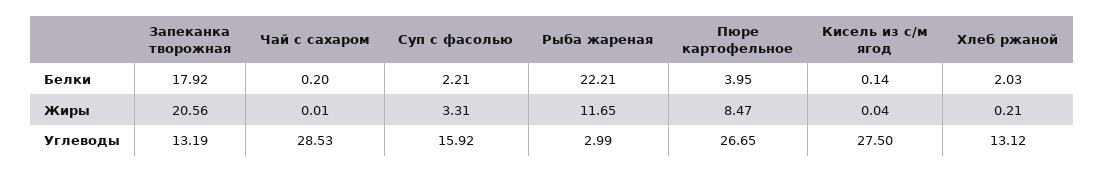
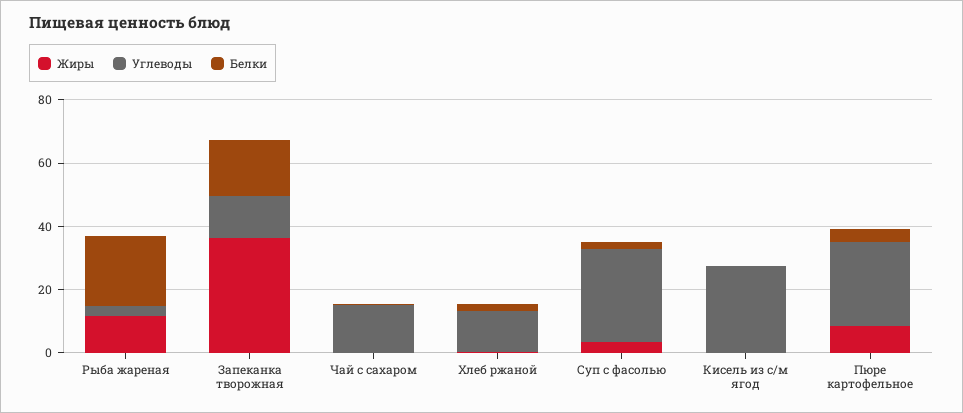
  {
    "Белки": {
      "Запеканка творожная": 17.92,
      "Чай с сахаром": 0.2,
      "Суп с фасолью": 2.21,
      "Рыба жареная": 22.21,
      "Пюре картофельное": 3.95,
      "Кисель из с/м ягод": 0.14,
      "Хлеб ржаной": 2.03
    },
    "Жиры": {
-     "Запеканка творожная": 20.56,
+     "Запеканка творожная": 35,
      "Чай с сахаром": 0.01,
      "Суп с фасолью": 3.31,
      "Рыба жареная": 11.65,
      "Пюре картофельное": 8.47,
      "Кисель из с/м ягод": 0.04,
      "Хлеб ржаной": 0.21
    },
    "Углеводы": {
      "Запеканка творожная": 13.19,
-     "Чай с сахаром": 28.53,
+     "Чай с сахаром": 15,
-     "Суп с фасолью": 15.92,
+     "Суп с фасолью": 30,
      "Рыба жареная": 2.99,
      "Пюре картофельное": 26.65,
      "Кисель из с/м ягод": 27.5,
      "Хлеб ржаной": 13.12
    }
  }

